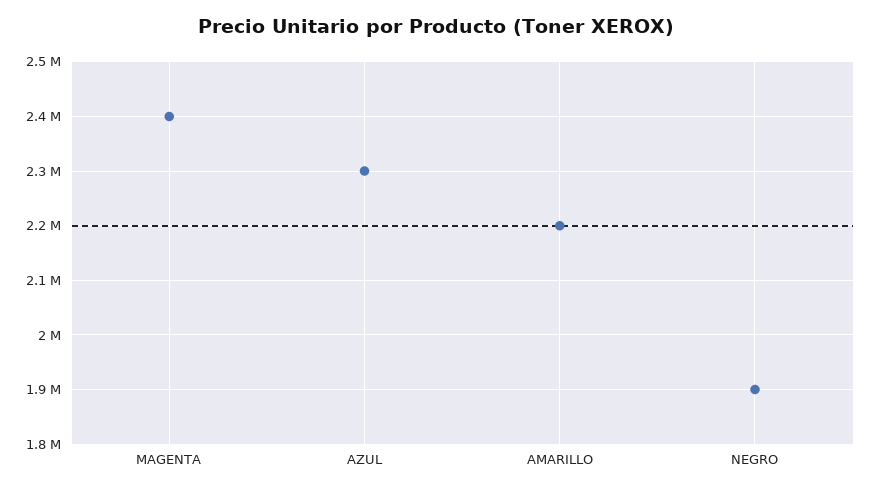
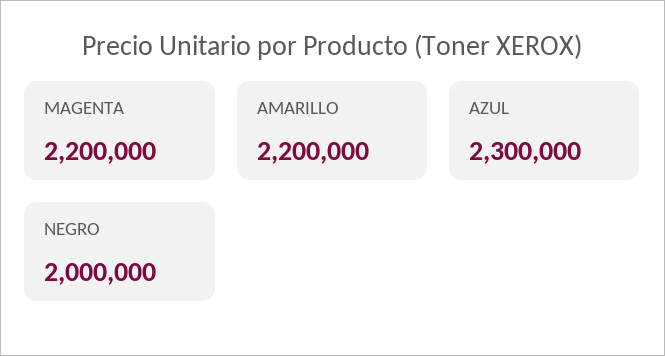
  {
-   "MAGENTA": 2400000,
+   "MAGENTA": 2200000,
    "AZUL": 2300000,
    "AMARILLO": 2200000,
-   "NEGRO": 1900000
+   "NEGRO": 2000000
  }

